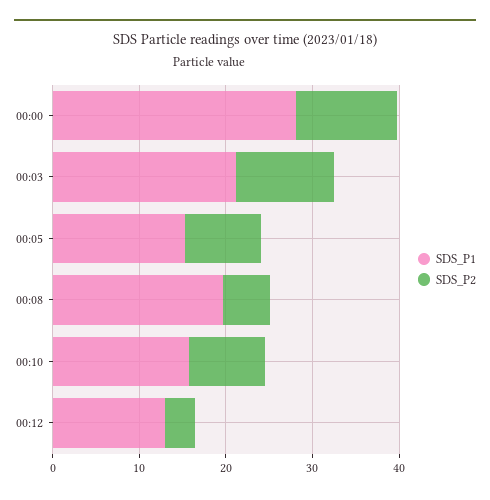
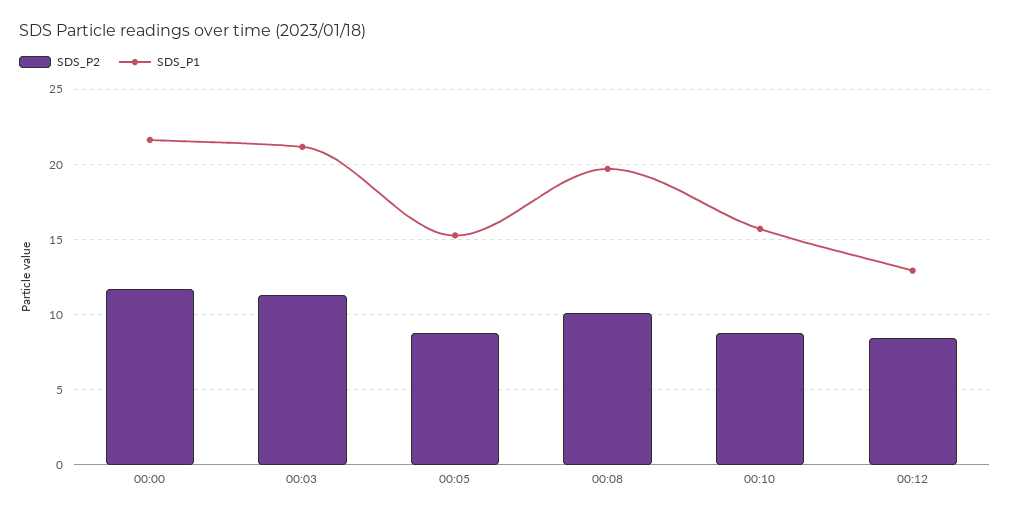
  {
    "SDS_P1": {
-     "00:00": 28,
+     "00:00": 21.5,
      "00:03": 21,
      "00:05": 15.5,
      "00:08": 19.5,
      "00:10": 15.5,
      "00:12": 13
    },
    "SDS_P2": {
      "00:00": 11.5,
      "00:03": 11.5,
      "00:05": 9,
-     "00:08": 6,
+     "00:08": 10,
      "00:10": 9,
-     "00:12": 4
+     "00:12": 8.5
    }
  }

